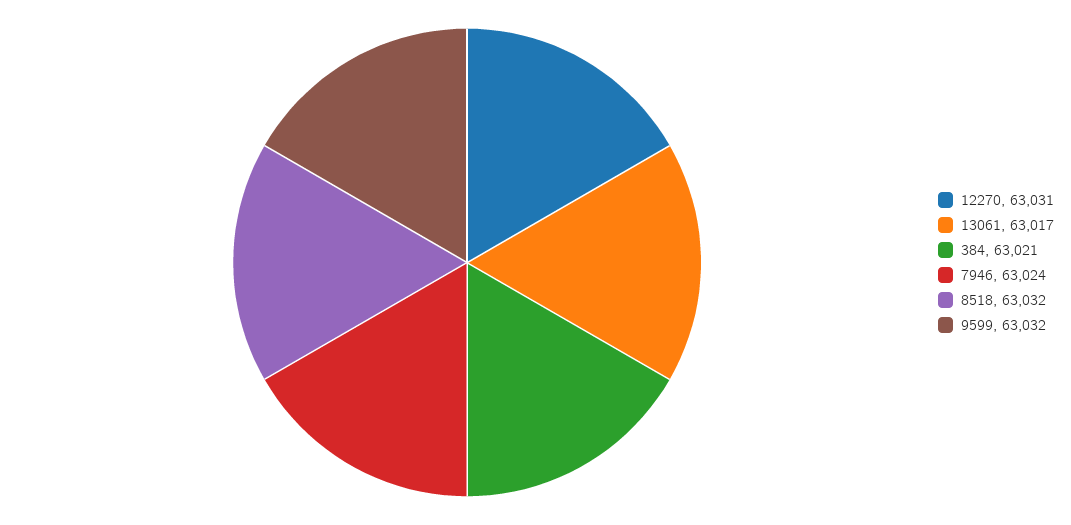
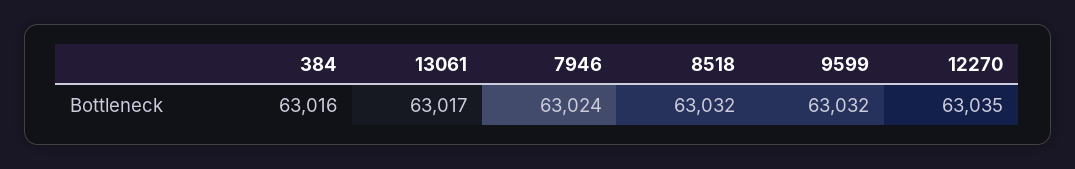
  {
-   "12270": 63031,
+   "12270": 63035,
    "13061": 63017,
-   "384": 63021,
+   "384": 63016,
    "7946": 63024,
    "8518": 63032,
    "9599": 63032
  }

